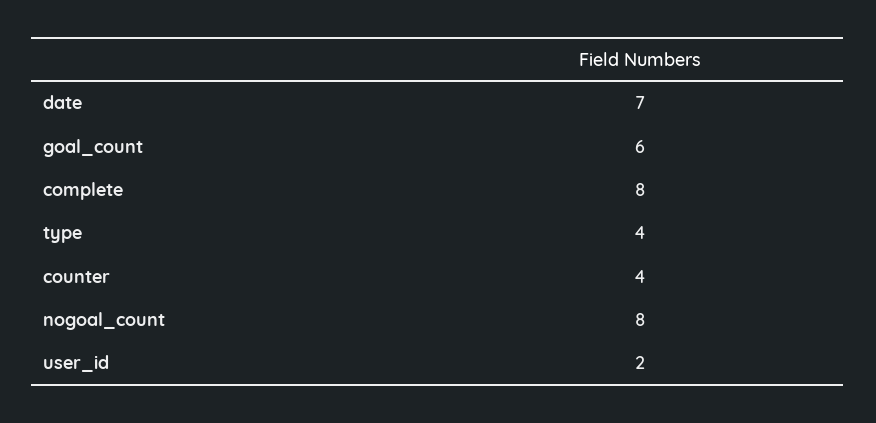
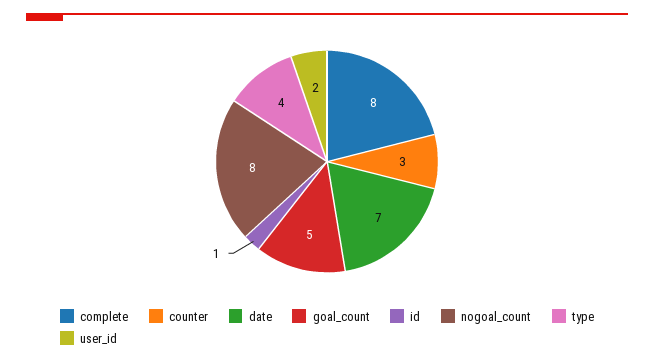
  {
    "date": 7,
-   "goal_count": 6,
+   "goal_count": 5,
    "complete": 8,
    "type": 4,
-   "counter": 4,
+   "counter": 3,
    "nogoal_count": 8,
-   "user_id": 2
+   "user_id": 2,
+   "id": 1
  }

